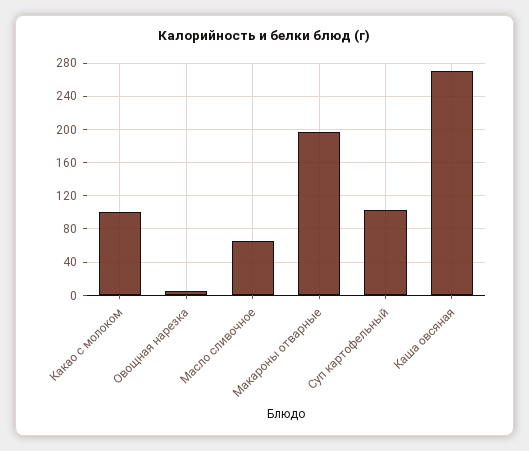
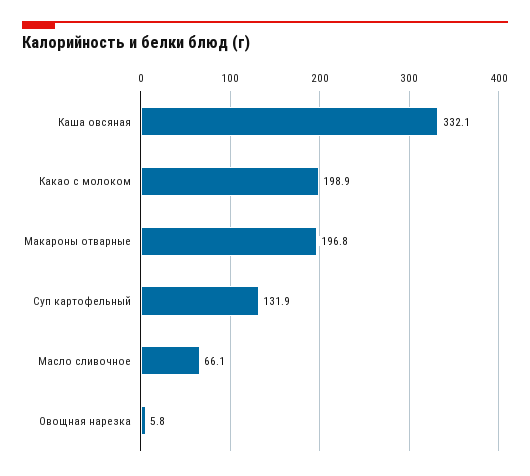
  {
-   "Какао с молоком": 100,
+   "Какао с молоком": 198.9,
    "Овощная нарезка": 5.8,
    "Масло сливочное": 66.1,
    "Макароны отварные": 196.8,
-   "Суп картофельный": 100,
+   "Суп картофельный": 131.9,
-   "Каша овсяная": 270
+   "Каша овсяная": 332.1
  }

